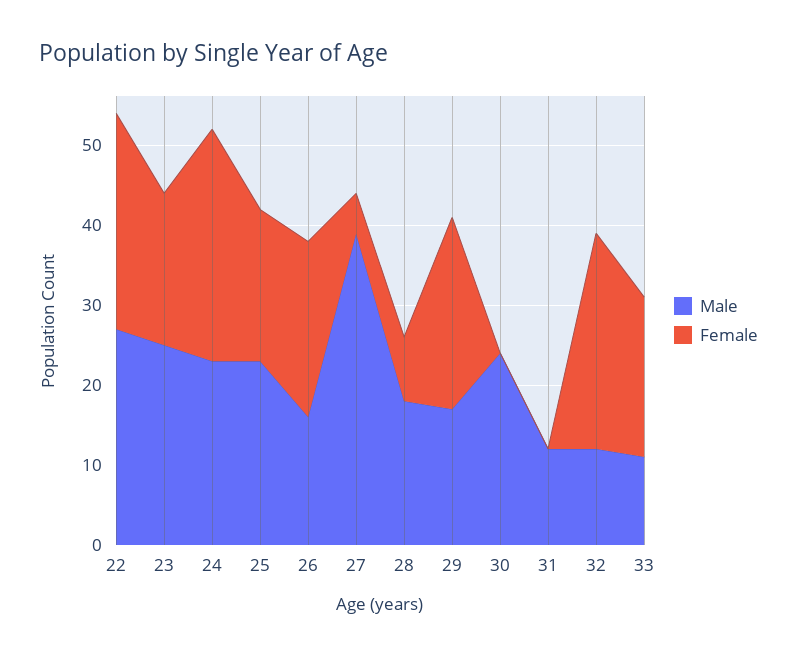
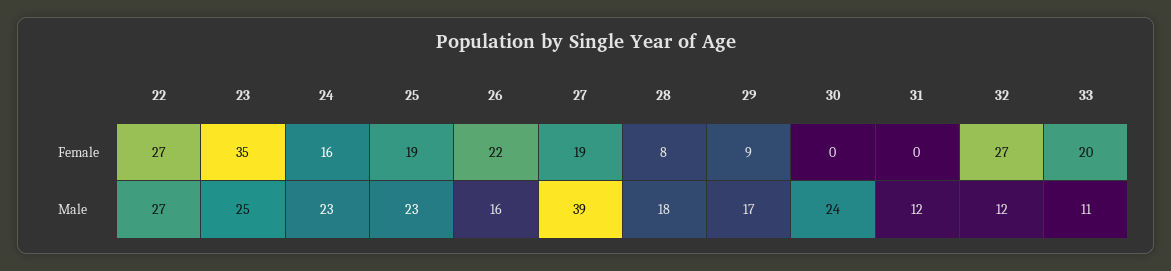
  {
    "Male": {
      "22": 27,
      "23": 25,
      "24": 23,
      "25": 23,
      "26": 16,
      "27": 39,
      "28": 18,
      "29": 17,
      "30": 24,
      "31": 12,
      "32": 12,
      "33": 11
    },
    "Female": {
      "22": 27,
-     "23": 20,
+     "23": 35,
-     "24": 30,
+     "24": 16,
      "25": 19,
      "26": 22,
-     "27": 5,
+     "27": 19,
      "28": 8,
-     "29": 25,
+     "29": 9,
      "30": 0,
      "31": 0,
      "32": 27,
      "33": 20
    }
  }

